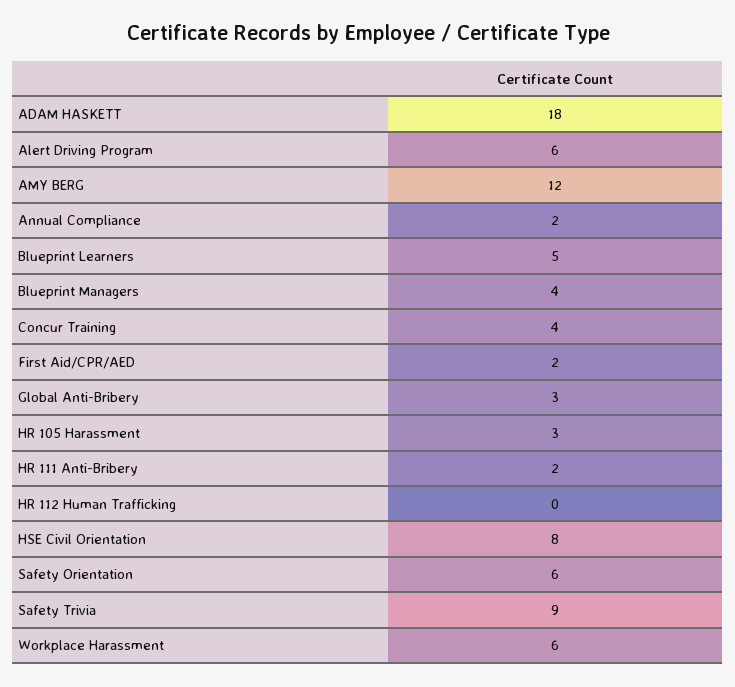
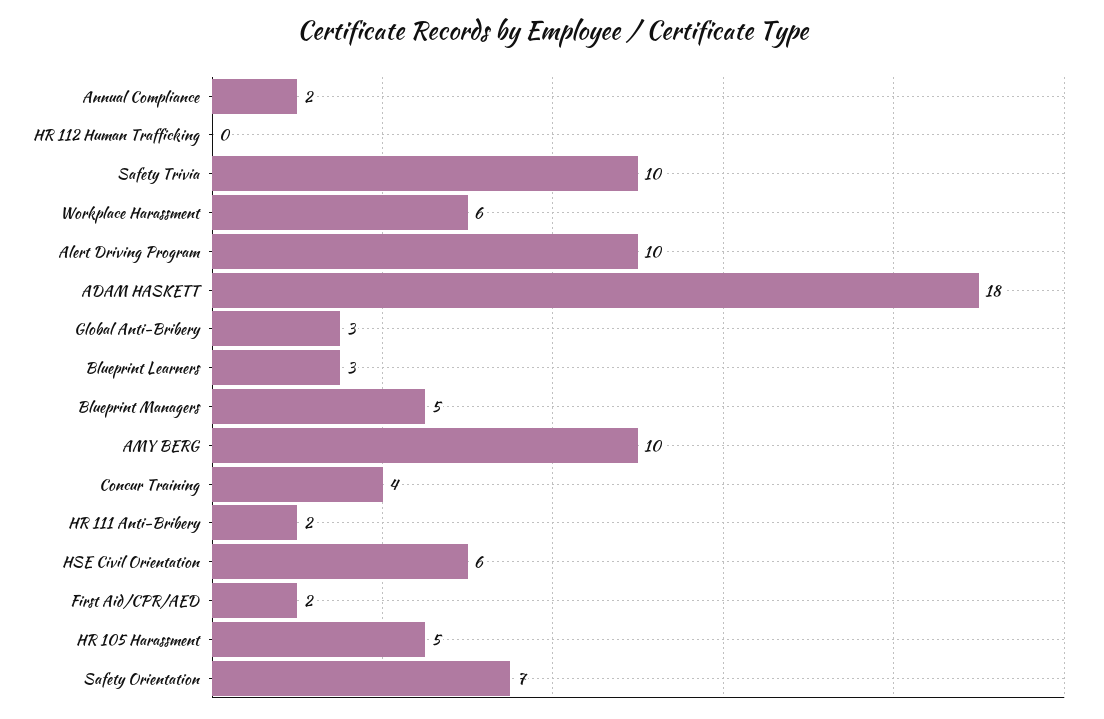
  {
    "ADAM HASKETT": 18,
-   "Alert Driving Program": 6,
+   "Alert Driving Program": 10,
-   "AMY BERG": 12,
+   "AMY BERG": 10,
    "Annual Compliance": 2,
-   "Blueprint Learners": 5,
+   "Blueprint Learners": 3,
-   "Blueprint Managers": 4,
+   "Blueprint Managers": 5,
    "Concur Training": 4,
    "First Aid/CPR/AED": 2,
    "Global Anti-Bribery": 3,
-   "HR 105 Harassment": 3,
+   "HR 105 Harassment": 5,
    "HR 111 Anti-Bribery": 2,
    "HR 112 Human Trafficking": 0,
-   "HSE Civil Orientation": 8,
+   "HSE Civil Orientation": 6,
-   "Safety Orientation": 6,
+   "Safety Orientation": 7,
-   "Safety Trivia": 9,
+   "Safety Trivia": 10,
    "Workplace Harassment": 6
  }

